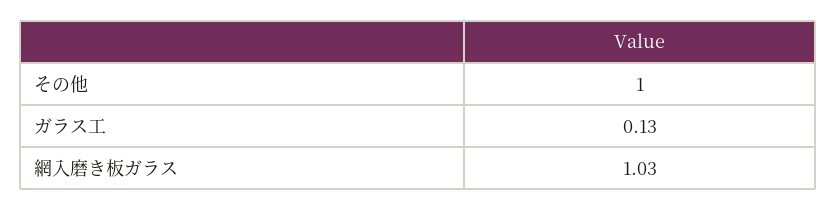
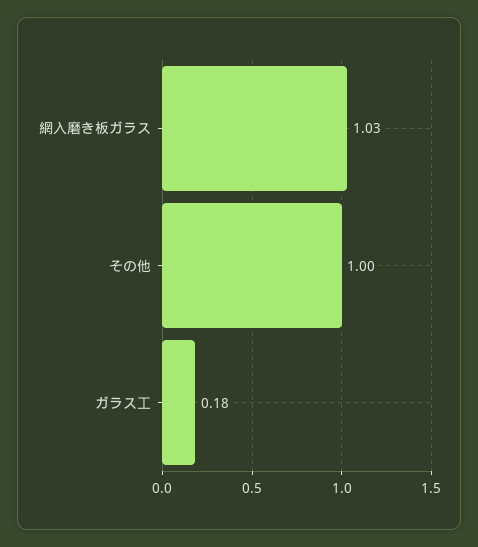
  {
    "その他": 1,
-   "ガラス工": 0.13,
+   "ガラス工": 0.18,
    "網入磨き板ガラス": 1.03
  }

